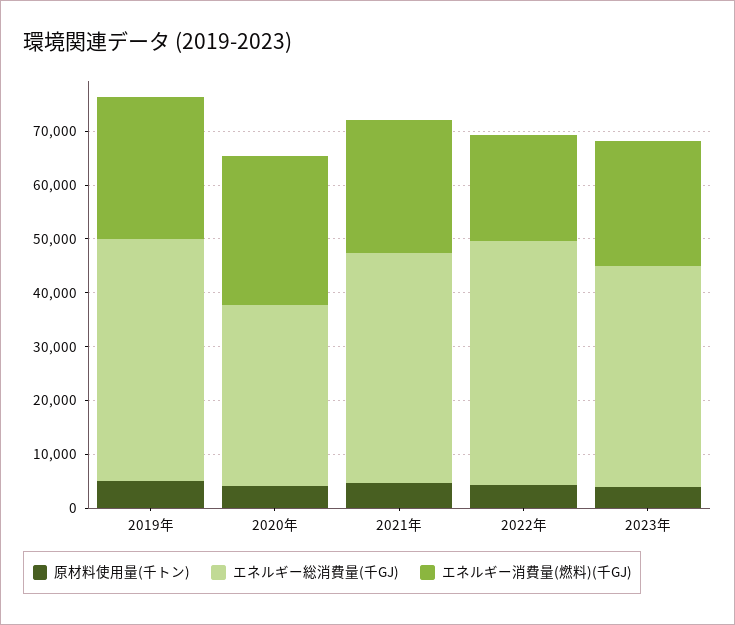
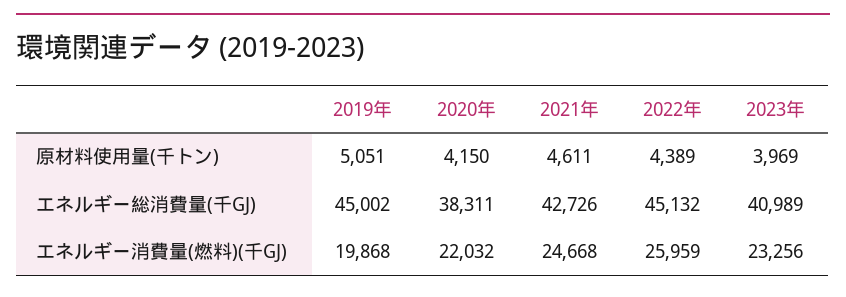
  {
    "原材料使用量(千トン)": {
      "2019年": 5051,
      "2020年": 4150,
      "2021年": 4611,
      "2022年": 4389,
      "2023年": 3969
    },
    "エネルギー総消費量(千GJ)": {
      "2019年": 45002,
-     "2020年": 34000,
+     "2020年": 38311,
      "2021年": 42726,
      "2022年": 45132,
      "2023年": 40989
    },
    "エネルギー消費量(燃料)(千GJ)": {
-     "2019年": 26000,
+     "2019年": 19868,
-     "2020年": 28000,
+     "2020年": 22032,
      "2021年": 24668,
-     "2022年": 20000,
+     "2022年": 25959,
      "2023年": 23256
    }
  }

